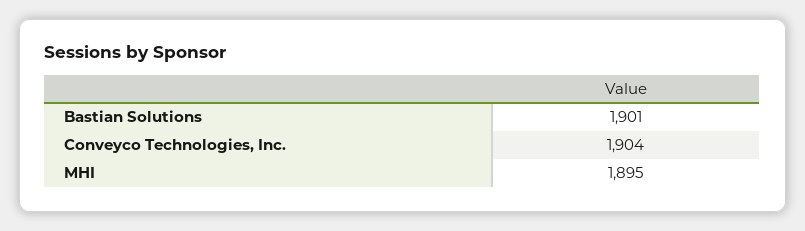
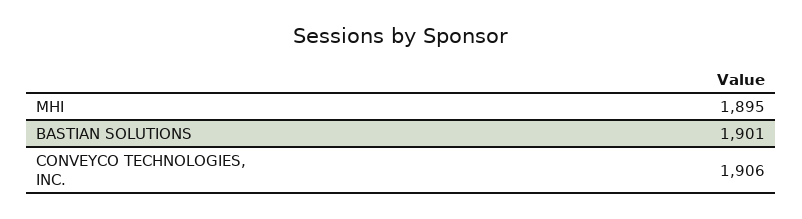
  {
    "Bastian Solutions": 1901,
-   "Conveyco Technologies, Inc.": 1904,
+   "Conveyco Technologies, Inc.": 1906,
    "MHI": 1895
  }

